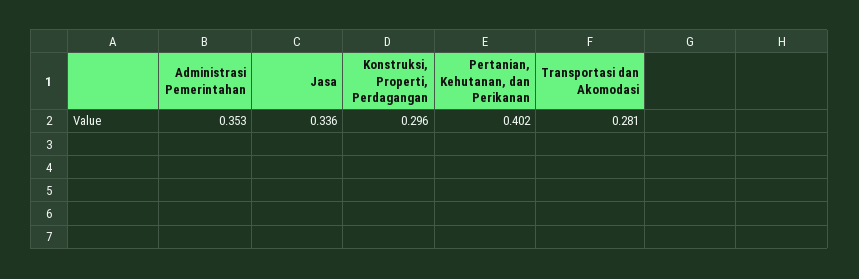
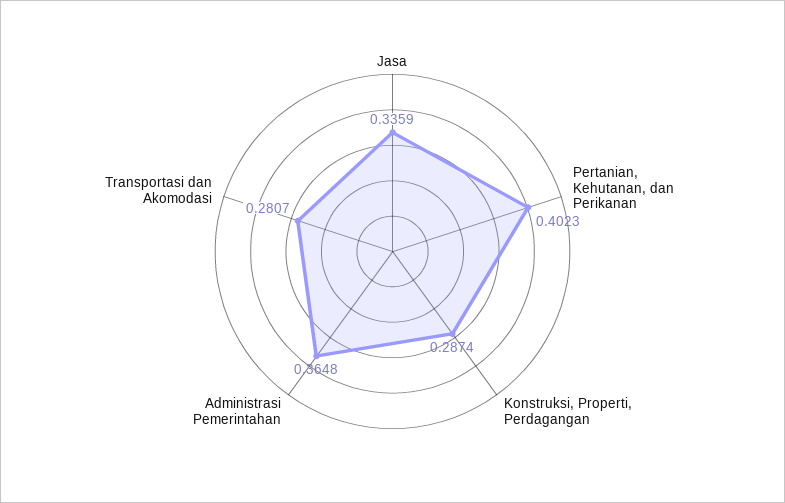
  {
-   "Administrasi Pemerintahan": 0.353,
+   "Administrasi Pemerintahan": 0.3648,
    "Jasa": 0.3359,
-   "Konstruksi, Properti, Perdagangan": 0.296,
+   "Konstruksi, Properti, Perdagangan": 0.2874,
    "Pertanian, Kehutanan, dan Perikanan": 0.4023,
    "Transportasi dan Akomodasi": 0.2807
  }

